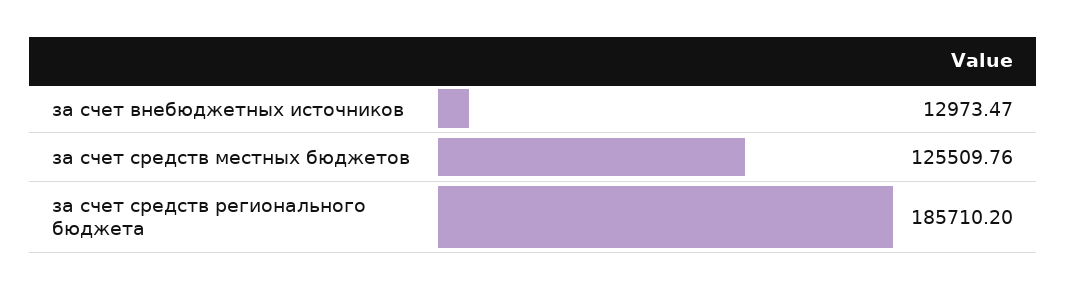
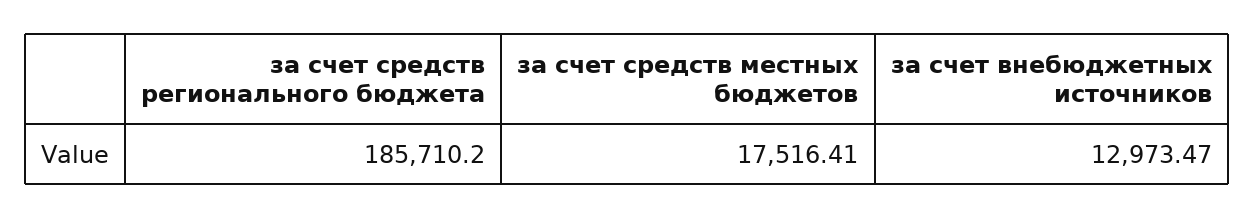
  {
    "за счет внебюджетных источников": 12973.47,
-   "за счет средств местных бюджетов": 125509.76,
+   "за счет средств местных бюджетов": 17516.41,
    "за счет средств регионального бюджета": 185710.2
  }

